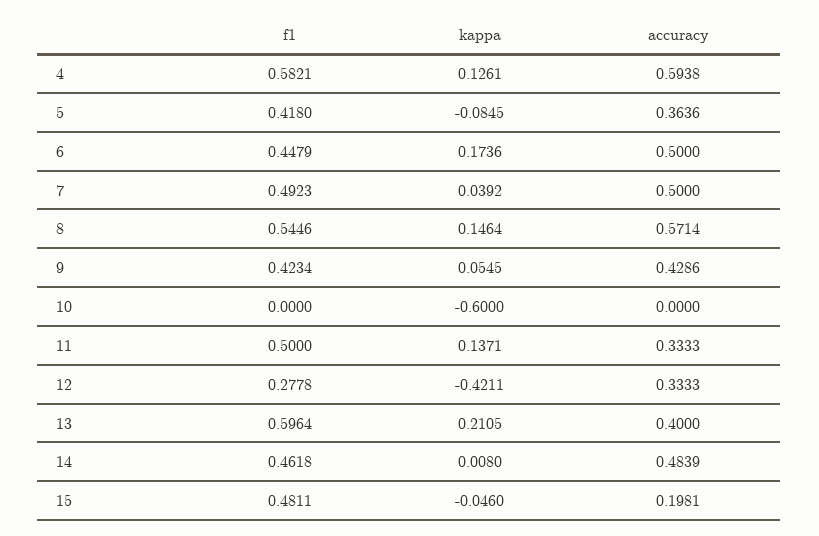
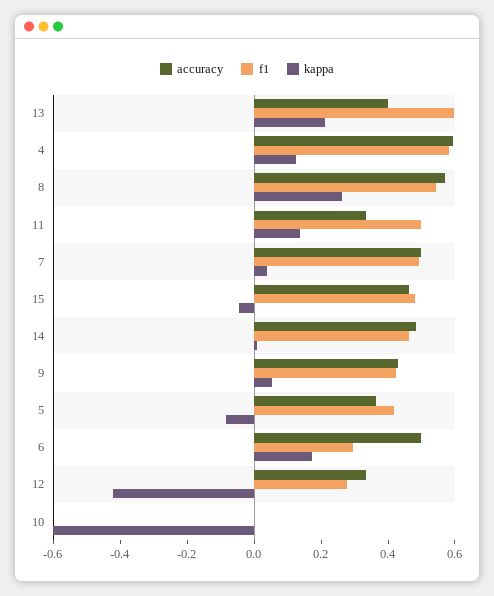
  {
    "f1": {
      "4": 0.5821,
      "5": 0.418,
-     "6": 0.4479,
+     "6": 0.3,
      "7": 0.4923,
      "8": 0.5446,
      "9": 0.4234,
      "10": 0,
      "11": 0.5,
      "12": 0.2778,
      "13": 0.5964,
      "14": 0.4618,
      "15": 0.4811
    },
    "kappa": {
      "4": 0.1261,
      "5": -0.0845,
      "6": 0.1736,
      "7": 0.0392,
-     "8": 0.1464,
+     "8": 0.25,
      "9": 0.0545,
      "10": -0.6,
      "11": 0.1371,
      "12": -0.4211,
      "13": 0.2105,
      "14": 0.008,
      "15": -0.046
    },
    "accuracy": {
      "4": 0.5938,
      "5": 0.3636,
      "6": 0.5,
      "7": 0.5,
      "8": 0.5714,
      "9": 0.4286,
      "10": 0,
      "11": 0.3333,
      "12": 0.3333,
      "13": 0.4,
      "14": 0.4839,
-     "15": 0.1981
+     "15": 0.45
    }
  }

